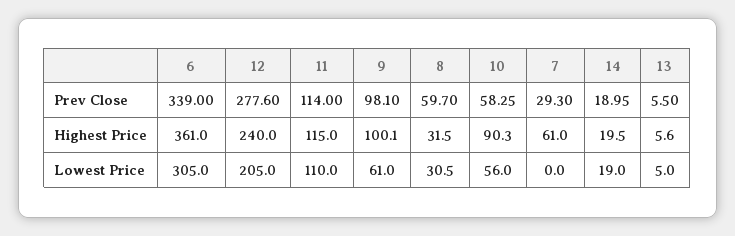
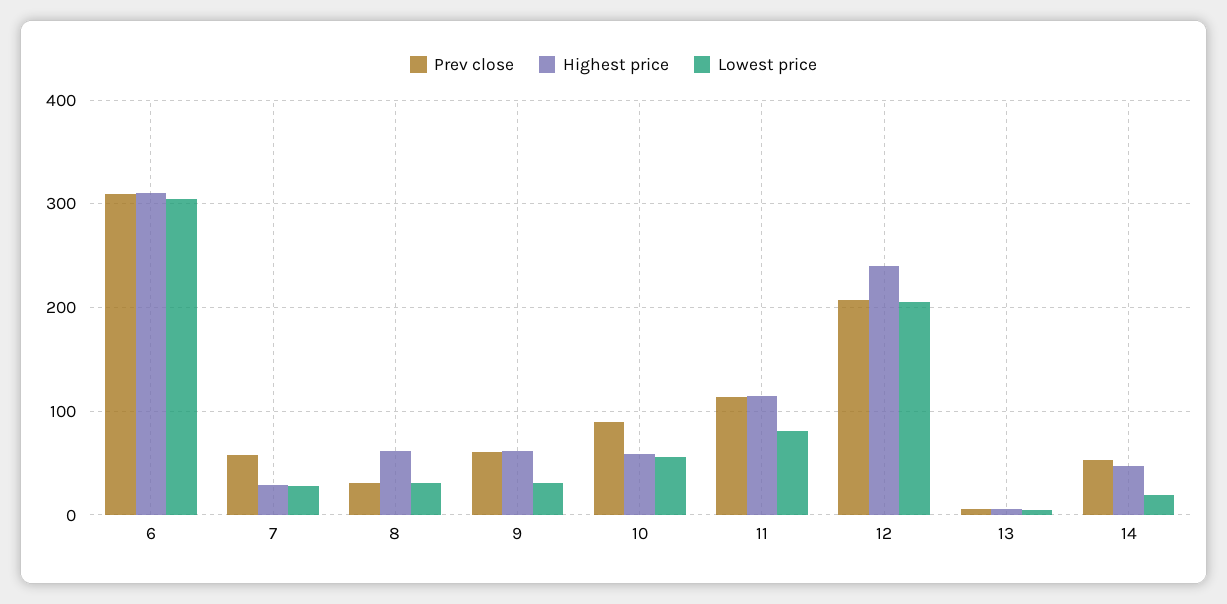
  {
    "Prev Close": {
-     "6": 339,
+     "6": 310,
-     "12": 277.6,
+     "12": 210,
      "11": 114,
-     "9": 98.1,
+     "9": 60,
-     "8": 59.7,
+     "8": 30,
-     "10": 58.25,
+     "10": 90,
-     "7": 29.3,
+     "7": 60,
-     "14": 18.95,
+     "14": 50,
      "13": 5.5
    },
    "Highest Price": {
-     "6": 361,
+     "6": 310,
      "12": 240,
      "11": 115,
-     "9": 100.1,
+     "9": 60,
-     "8": 31.5,
+     "8": 60,
-     "10": 90.3,
+     "10": 60,
-     "7": 61,
+     "7": 30,
-     "14": 19.5,
+     "14": 50,
      "13": 5.6
    },
    "Lowest Price": {
      "6": 305,
      "12": 205,
-     "11": 110,
+     "11": 80,
-     "9": 61,
+     "9": 30,
      "8": 30.5,
      "10": 56,
-     "7": 0,
+     "7": 30,
      "14": 19,
      "13": 5
    }
  }

